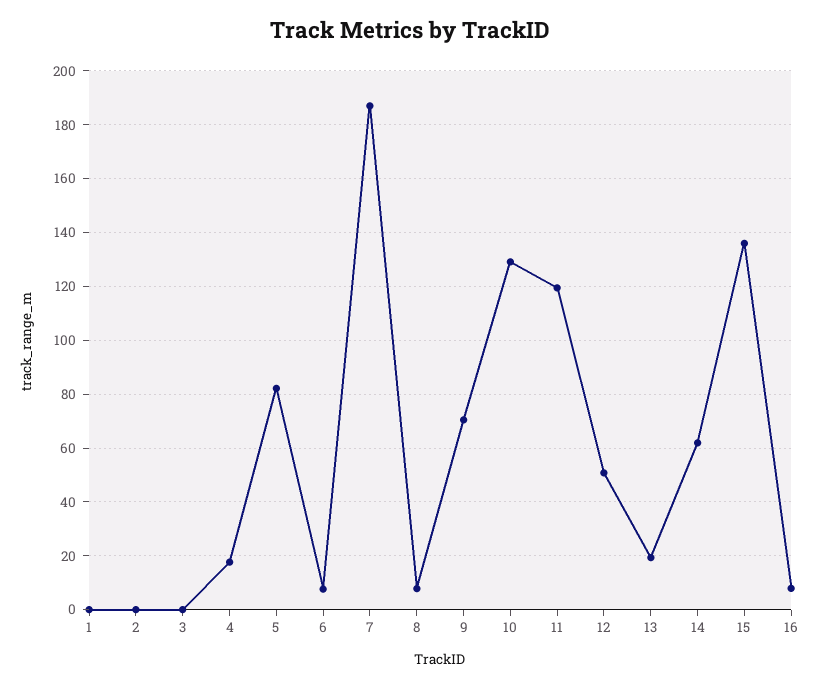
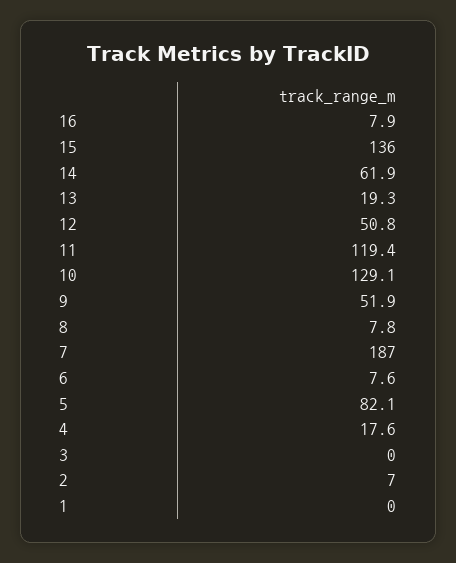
  {
    "1": 0,
-   "2": 0,
+   "2": 7,
    "3": 0,
    "4": 17.6,
    "5": 82.1,
    "6": 7.6,
    "7": 187,
    "8": 7.8,
-   "9": 70,
+   "9": 51.9,
    "10": 129.1,
    "11": 119.4,
    "12": 50.8,
    "13": 19.3,
    "14": 61.9,
    "15": 136,
    "16": 7.9
  }

